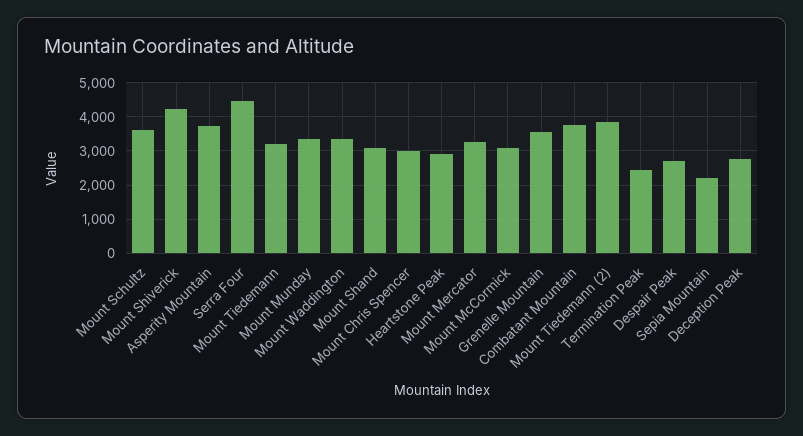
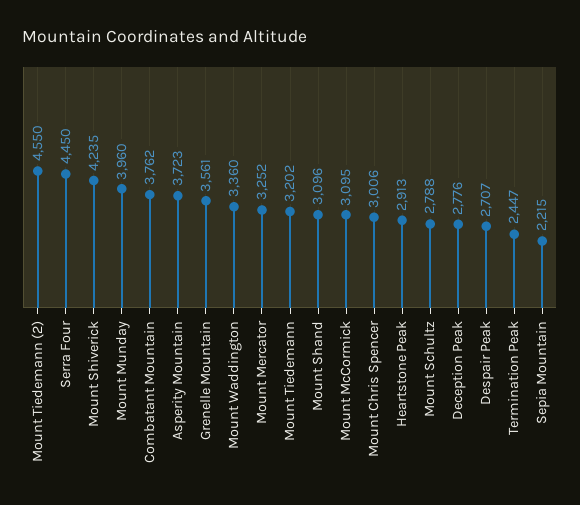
  {
-   "Mount Schultz": 3600,
+   "Mount Schultz": 2788,
    "Mount Shiverick": 4235,
    "Asperity Mountain": 3723,
    "Serra Four": 4450,
    "Mount Tiedemann": 3202,
-   "Mount Munday": 3400,
+   "Mount Munday": 3960,
    "Mount Waddington": 3360,
    "Mount Shand": 3096,
    "Mount Chris Spencer": 3006,
    "Heartstone Peak": 2913,
    "Mount Mercator": 3252,
    "Mount McCormick": 3095,
    "Grenelle Mountain": 3561,
    "Combatant Mountain": 3762,
-   "Mount Tiedemann (2)": 3800,
+   "Mount Tiedemann (2)": 4550,
    "Termination Peak": 2447,
    "Despair Peak": 2707,
    "Sepia Mountain": 2215,
    "Deception Peak": 2776
  }

